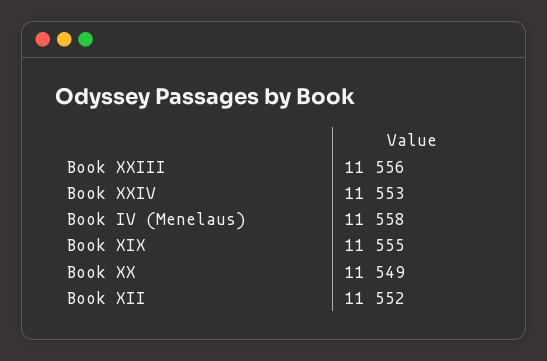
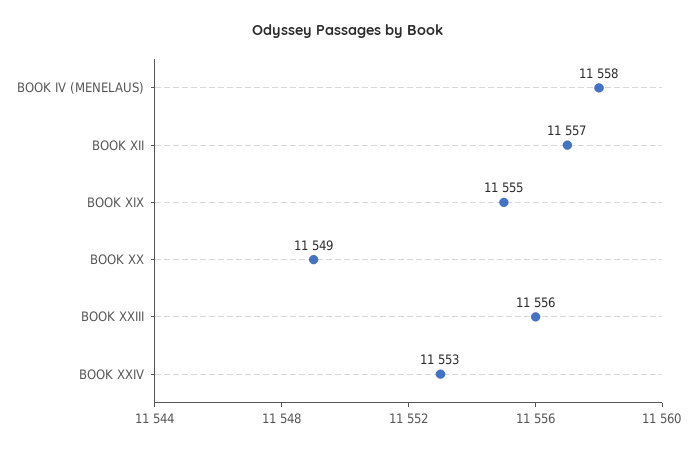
  {
    "Book XXIII": 11556,
    "Book XXIV": 11553,
    "Book IV (Menelaus)": 11558,
    "Book XIX": 11555,
    "Book XX": 11549,
-   "Book XII": 11552
+   "Book XII": 11557
  }

